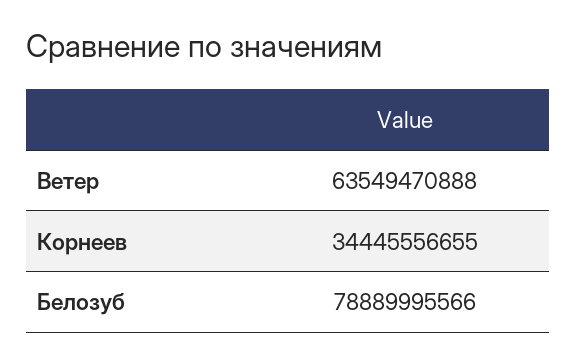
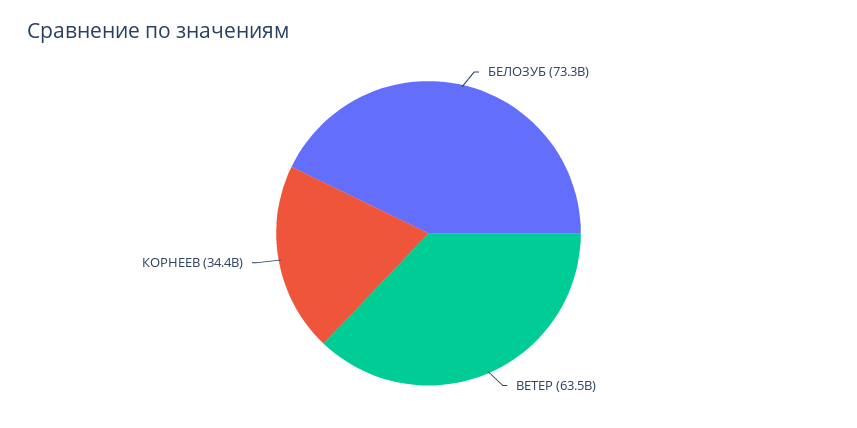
  {
    "Ветер": 63549470888,
    "Корнеев": 34445556655,
-   "Белозуб": 78889995566
+   "Белозуб": 73300000000
  }

